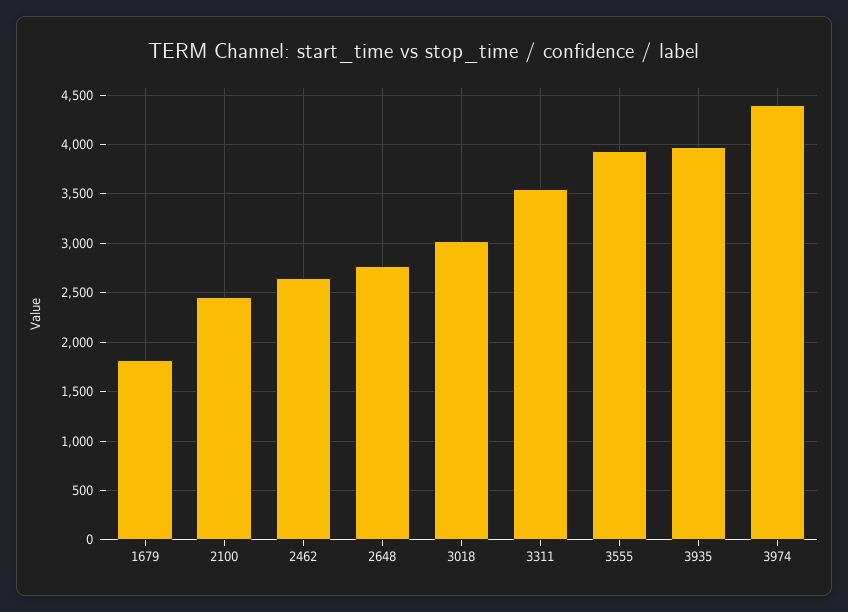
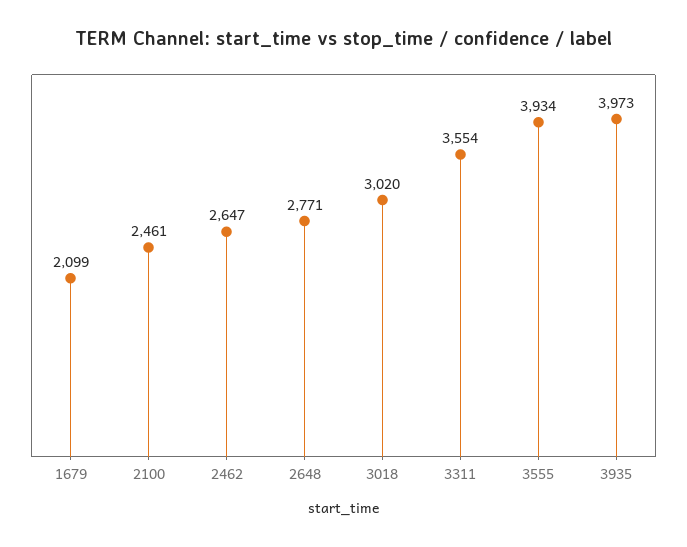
  {
-   "1679": 1800,
+   "1679": 2099,
    "2100": 2461,
    "2462": 2647,
    "2648": 2771,
    "3018": 3020,
    "3311": 3554,
    "3555": 3934,
-   "3935": 3973,
+   "3935": 3973
-   "3974": 4400
  }

